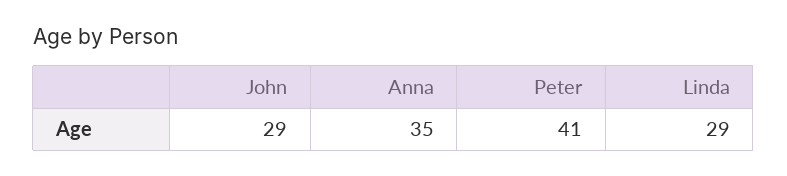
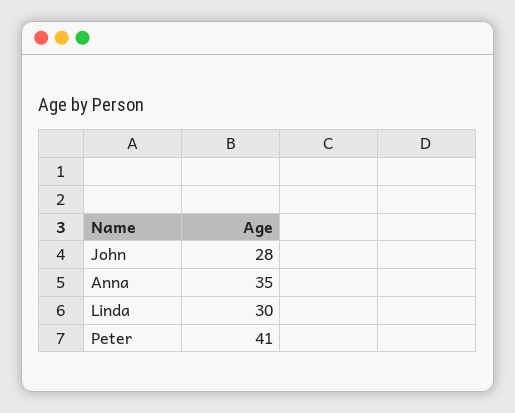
  {
-   "John": 29,
+   "John": 28,
    "Anna": 35,
    "Peter": 41,
-   "Linda": 29
+   "Linda": 30
  }

